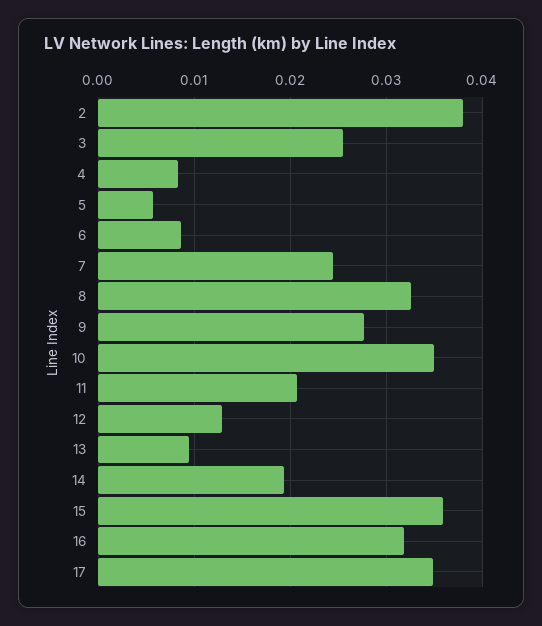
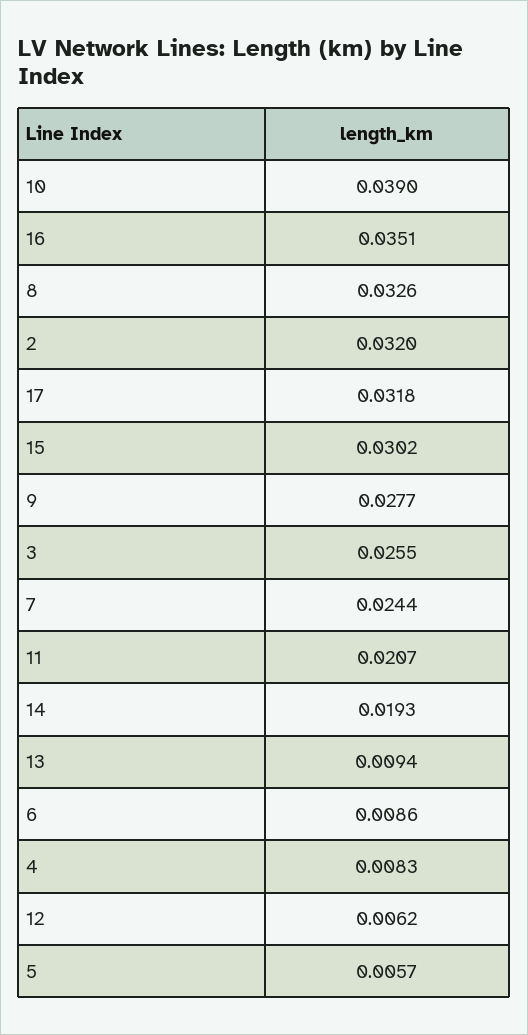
  {
-   "2": 0.038,
+   "2": 0.032,
    "3": 0.0255,
    "4": 0.0083,
    "5": 0.0057,
    "6": 0.0086,
    "7": 0.0244,
    "8": 0.0326,
    "9": 0.0277,
-   "10": 0.035,
+   "10": 0.039,
    "11": 0.0207,
-   "12": 0.013,
+   "12": 0.0062,
    "13": 0.0094,
    "14": 0.0193,
-   "15": 0.036,
+   "15": 0.0302,
-   "16": 0.032,
+   "16": 0.0351,
-   "17": 0.035
+   "17": 0.0318
  }

